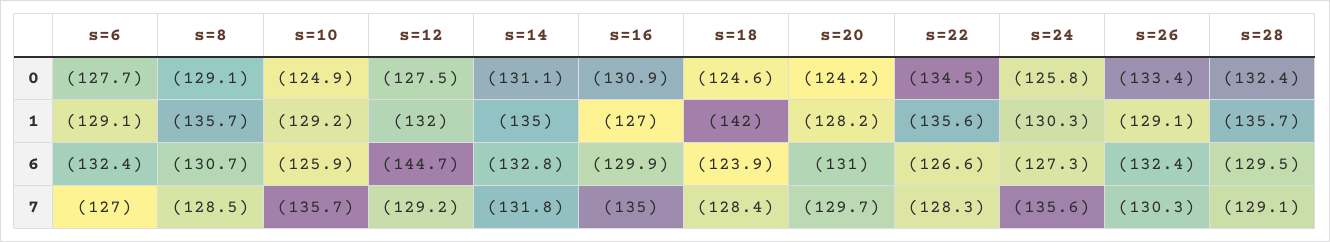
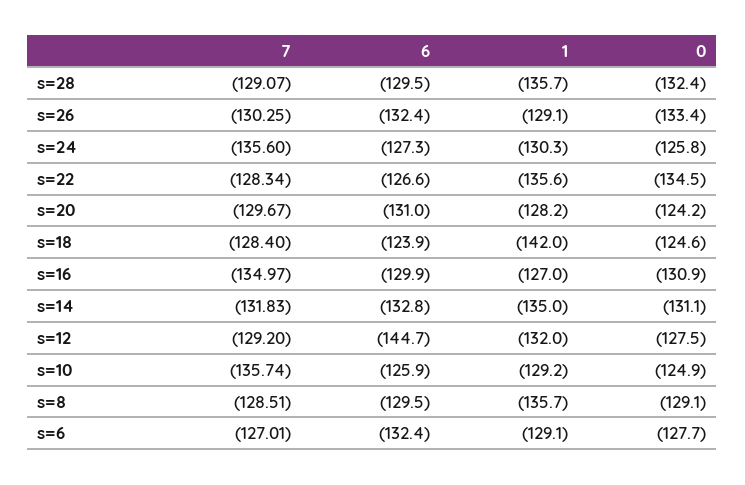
  {
    "s=6": {
      "0": -127.7,
      "1": -129.1,
      "6": -132.4,
      "7": -127.01
    },
    "s=8": {
      "0": -129.1,
      "1": -135.7,
-     "6": -130.7,
+     "6": -129.5,
      "7": -128.51
    },
    "s=10": {
      "0": -124.9,
      "1": -129.2,
      "6": -125.9,
      "7": -135.74
    },
    "s=12": {
      "0": -127.5,
      "1": -132,
      "6": -144.7,
      "7": -129.2
    },
    "s=14": {
      "0": -131.1,
      "1": -135,
      "6": -132.8,
      "7": -131.83
    },
    "s=16": {
      "0": -130.9,
      "1": -127,
      "6": -129.9,
      "7": -134.97
    },
    "s=18": {
      "0": -124.6,
      "1": -142,
      "6": -123.9,
      "7": -128.4
    },
    "s=20": {
      "0": -124.2,
      "1": -128.2,
      "6": -131,
      "7": -129.67
    },
    "s=22": {
      "0": -134.5,
      "1": -135.6,
      "6": -126.6,
      "7": -128.34
    },
    "s=24": {
      "0": -125.8,
      "1": -130.3,
      "6": -127.3,
      "7": -135.6
    },
    "s=26": {
      "0": -133.4,
      "1": -129.1,
      "6": -132.4,
      "7": -130.25
    },
    "s=28": {
      "0": -132.4,
      "1": -135.7,
      "6": -129.5,
      "7": -129.07
    }
  }

